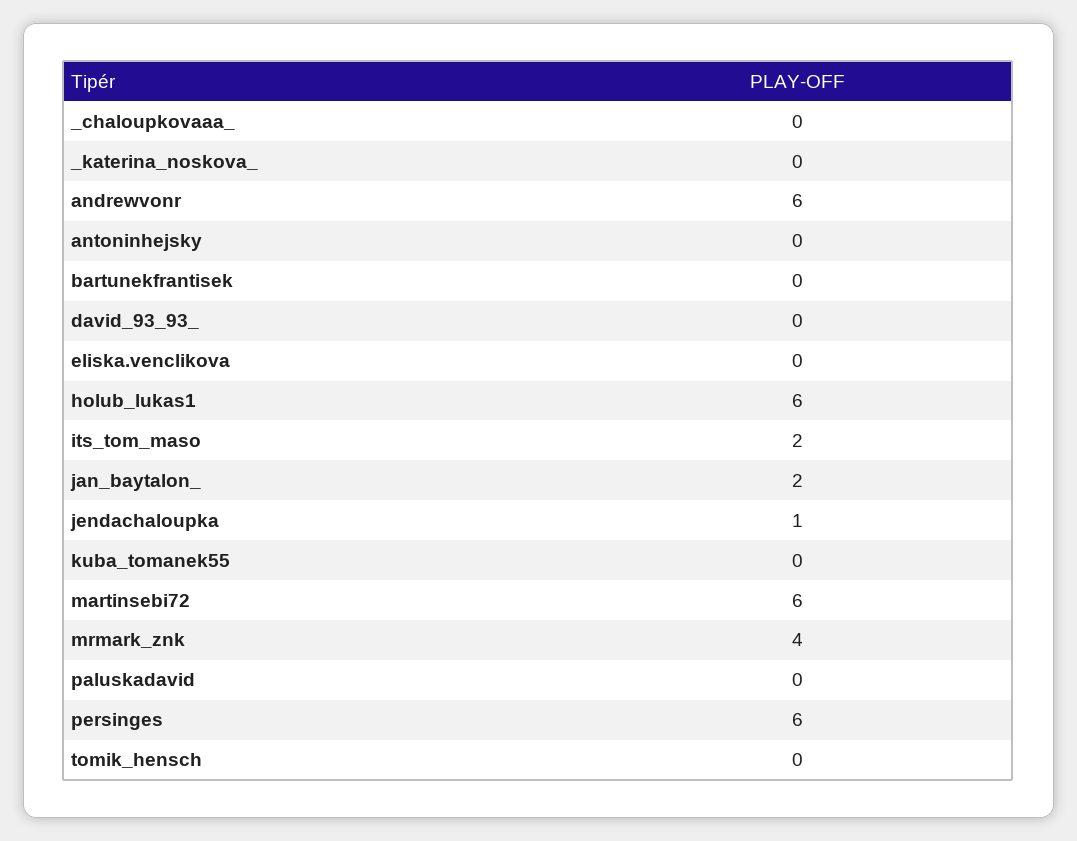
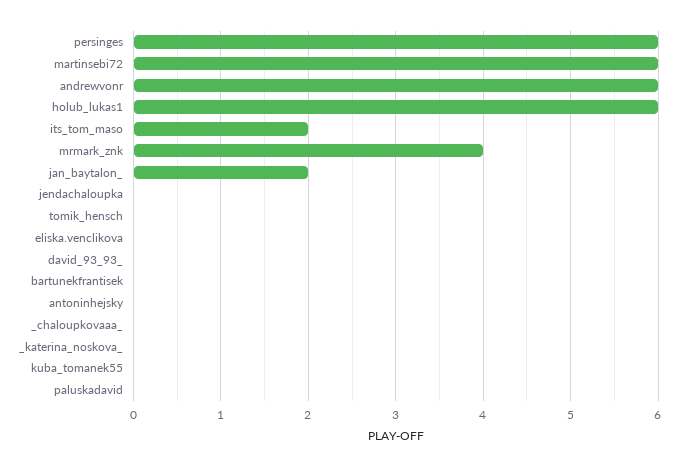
  {
    "_chaloupkovaaa_": 0,
    "_katerina_noskova_": 0,
    "andrewvonr": 6,
    "antoninhejsky": 0,
    "bartunekfrantisek": 0,
    "david_93_93_": 0,
    "eliska.venclikova": 0,
    "holub_lukas1": 6,
    "its_tom_maso": 2,
    "jan_baytalon_": 2,
-   "jendachaloupka": 1,
+   "jendachaloupka": 0,
    "kuba_tomanek55": 0,
    "martinsebi72": 6,
    "mrmark_znk": 4,
    "paluskadavid": 0,
    "persinges": 6,
    "tomik_hensch": 0
  }

